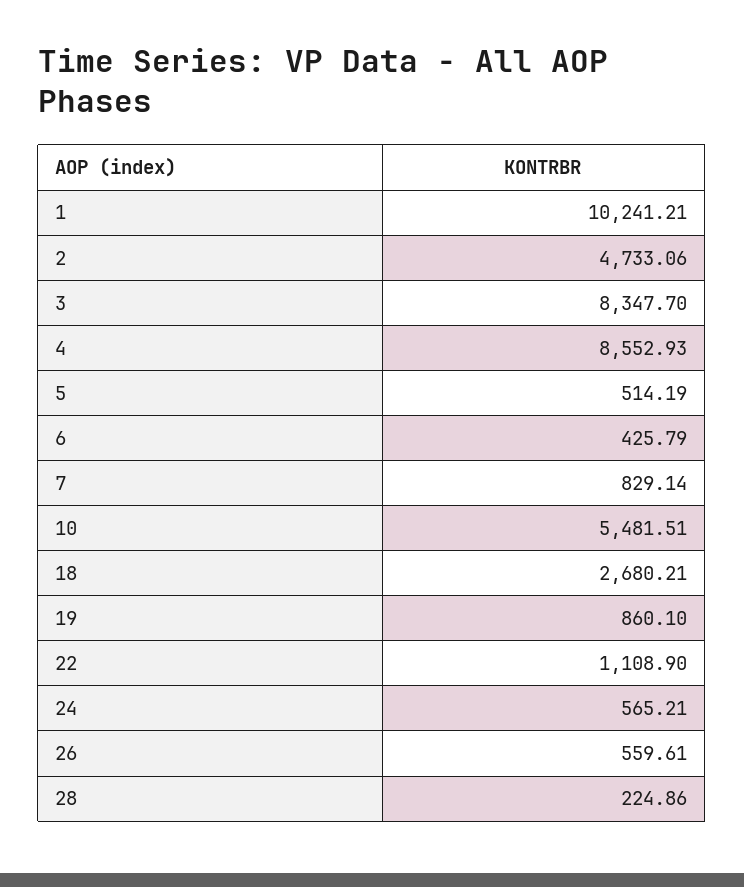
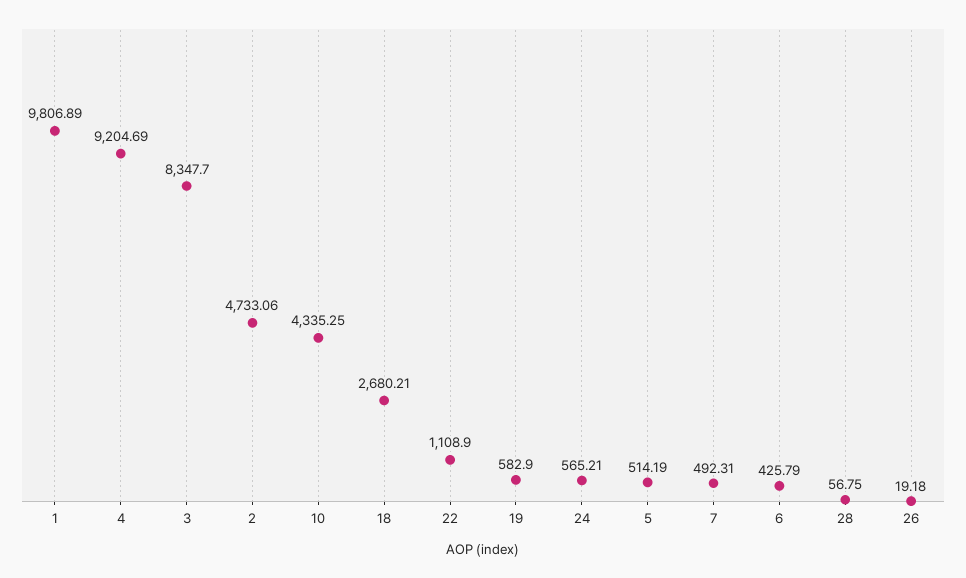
  {
-   "1": 10241.21,
+   "1": 9806.89,
    "2": 4733.06,
    "3": 8347.7,
-   "4": 8552.93,
+   "4": 9204.69,
    "5": 514.19,
    "6": 425.79,
-   "7": 829.14,
+   "7": 492.31,
-   "10": 5481.51,
+   "10": 4335.25,
    "18": 2680.21,
-   "19": 860.1,
+   "19": 582.9,
    "22": 1108.9,
    "24": 565.21,
-   "26": 559.61,
+   "26": 19.18,
-   "28": 224.86
+   "28": 56.75
  }

